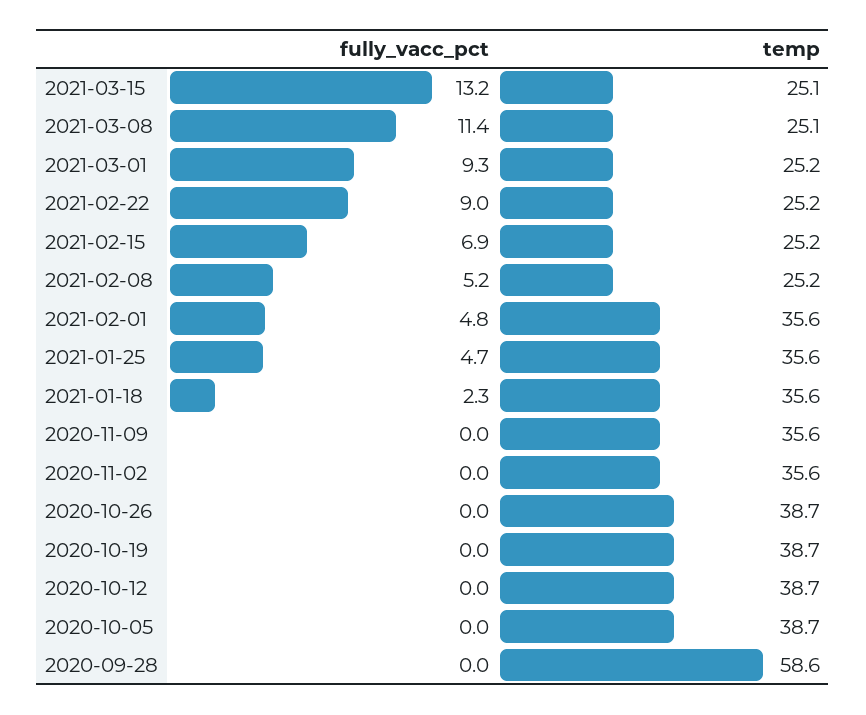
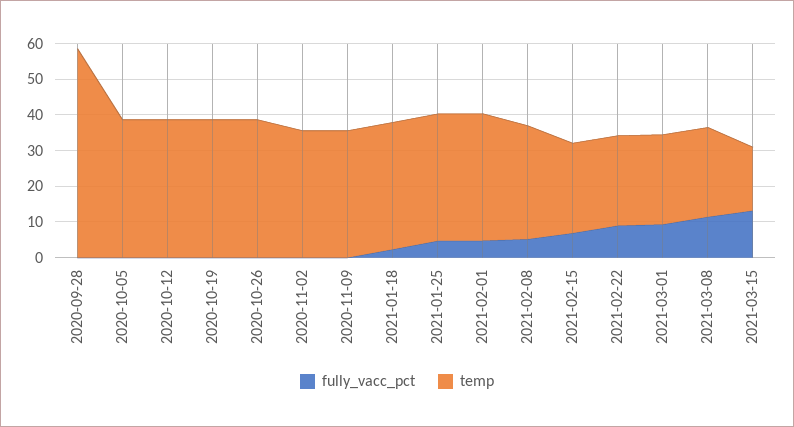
  {
    "fully_vacc_pct": {
      "2021-03-15": 13.2,
      "2021-03-08": 11.4,
      "2021-03-01": 9.3,
      "2021-02-22": 9,
      "2021-02-15": 6.9,
      "2021-02-08": 5.2,
      "2021-02-01": 4.8,
      "2021-01-25": 4.7,
      "2021-01-18": 2.3,
      "2020-11-09": 0,
      "2020-11-02": 0,
      "2020-10-26": 0,
      "2020-10-19": 0,
      "2020-10-12": 0,
      "2020-10-05": 0,
      "2020-09-28": 0
    },
    "temp": {
-     "2021-03-15": 25.1,
+     "2021-03-15": 17.5,
      "2021-03-08": 25.1,
      "2021-03-01": 25.2,
      "2021-02-22": 25.2,
      "2021-02-15": 25.2,
-     "2021-02-08": 25.2,
+     "2021-02-08": 32.5,
      "2021-02-01": 35.6,
      "2021-01-25": 35.6,
      "2021-01-18": 35.6,
      "2020-11-09": 35.6,
      "2020-11-02": 35.6,
      "2020-10-26": 38.7,
      "2020-10-19": 38.7,
      "2020-10-12": 38.7,
      "2020-10-05": 38.7,
      "2020-09-28": 58.6
    }
  }

